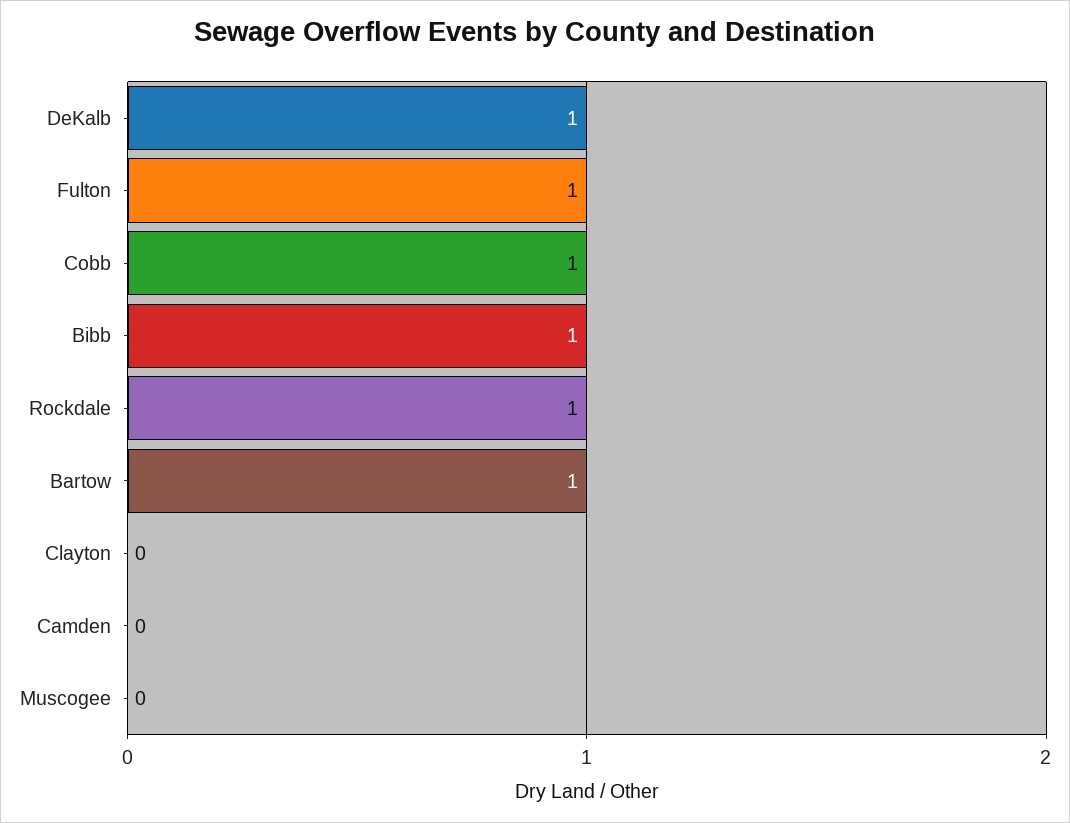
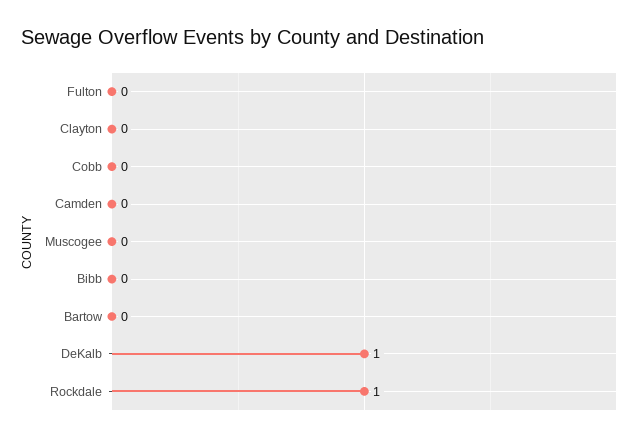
  {
    "DeKalb": 1,
-   "Fulton": 1,
+   "Fulton": 0,
-   "Cobb": 1,
+   "Cobb": 0,
-   "Bibb": 1,
+   "Bibb": 0,
    "Rockdale": 1,
-   "Bartow": 1,
+   "Bartow": 0,
    "Clayton": 0,
    "Camden": 0,
    "Muscogee": 0
  }

